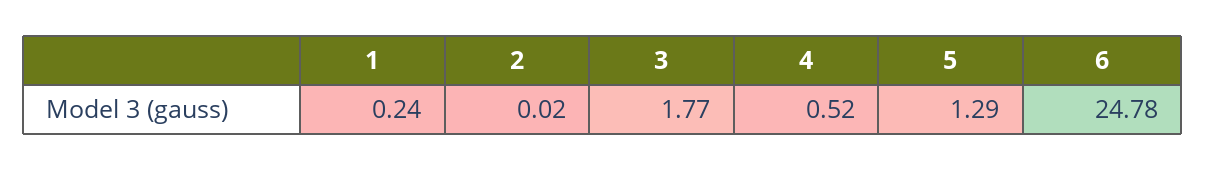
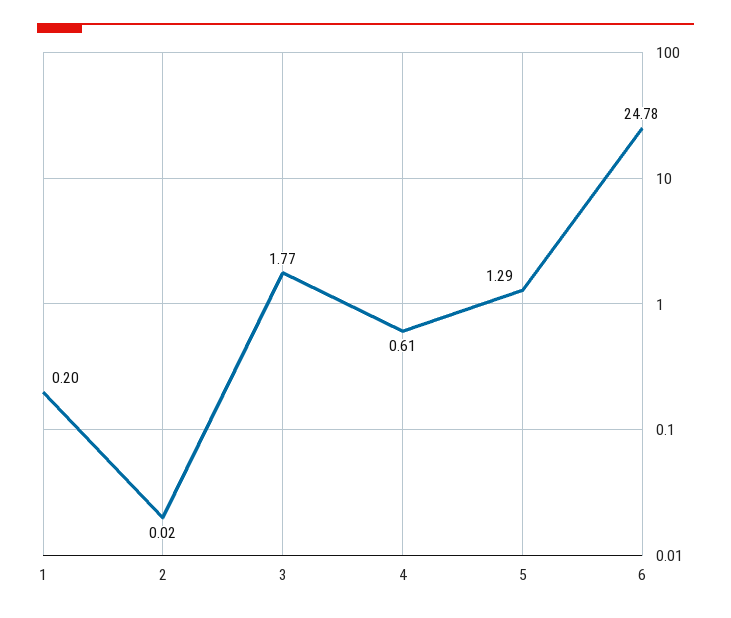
  {
-   "1": 0.24,
+   "1": 0.2,
    "2": 0.02,
    "3": 1.77,
-   "4": 0.52,
+   "4": 0.61,
    "5": 1.29,
    "6": 24.78
  }

